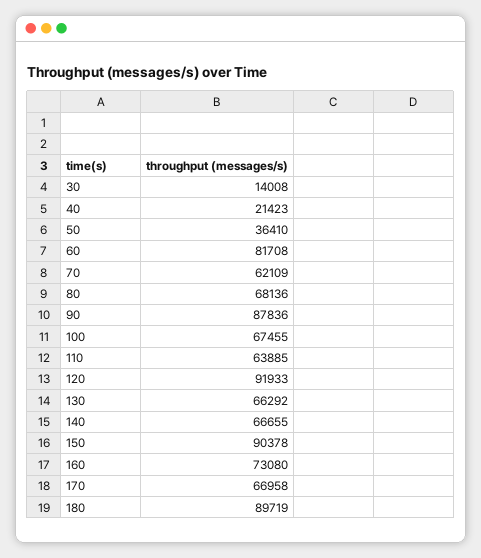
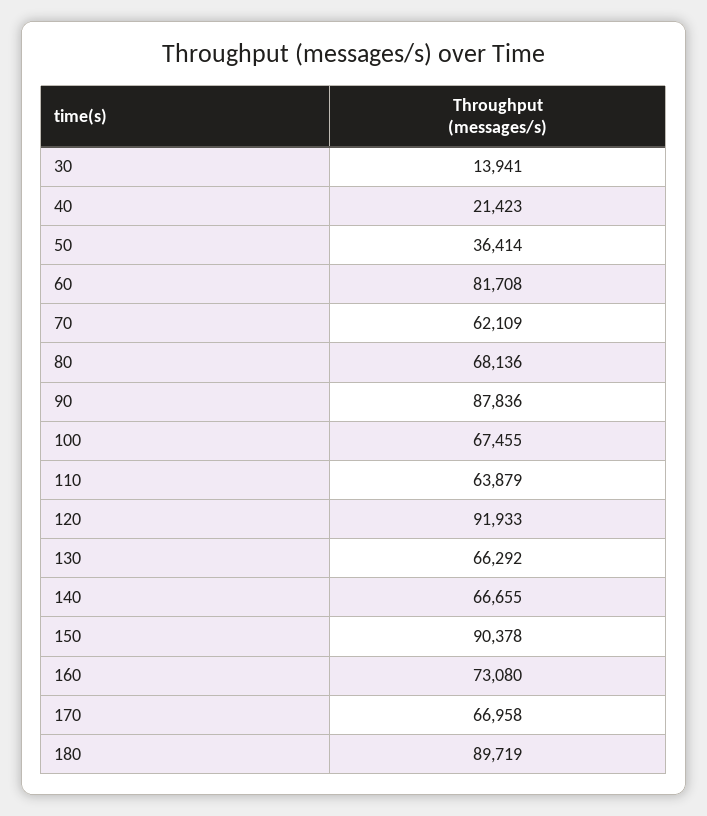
  {
-   "30": 14008,
+   "30": 13941,
    "40": 21423,
-   "50": 36410,
+   "50": 36414,
    "60": 81708,
    "70": 62109,
    "80": 68136,
    "90": 87836,
    "100": 67455,
-   "110": 63885,
+   "110": 63879,
    "120": 91933,
    "130": 66292,
    "140": 66655,
    "150": 90378,
    "160": 73080,
    "170": 66958,
    "180": 89719
  }

